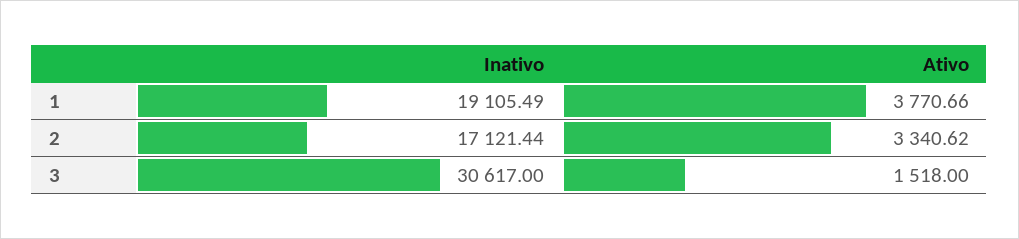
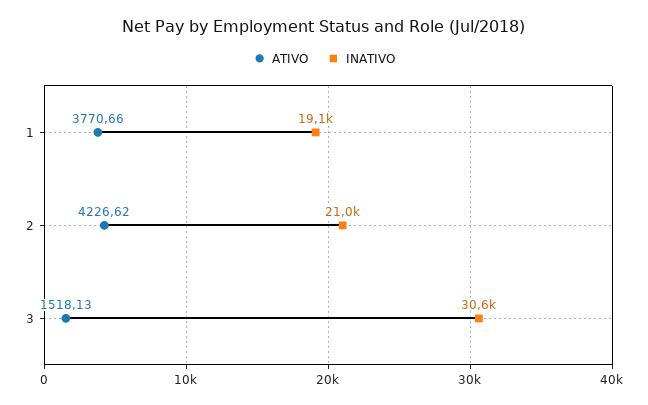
  {
    "Inativo": {
      "1": 19105.49,
-     "2": 17121.44,
+     "2": 21000,
      "3": 30617
    },
    "Ativo": {
      "1": 3770.66,
-     "2": 3340.62,
+     "2": 4226.62,
-     "3": 1518
+     "3": 1518.13
    }
  }

